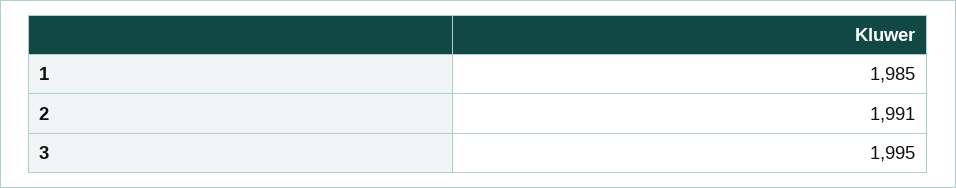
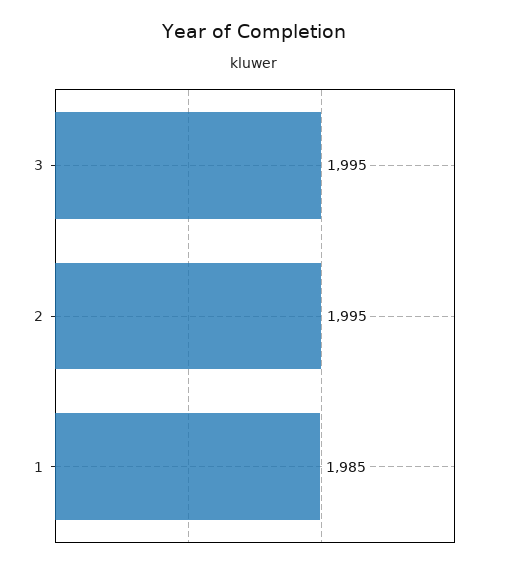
  {
    "1": 1985,
-   "2": 1991,
+   "2": 1995,
    "3": 1995
  }

